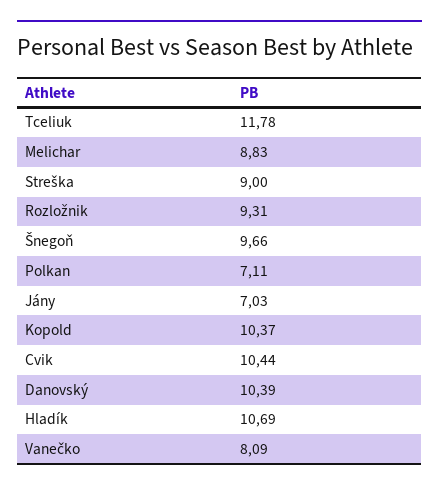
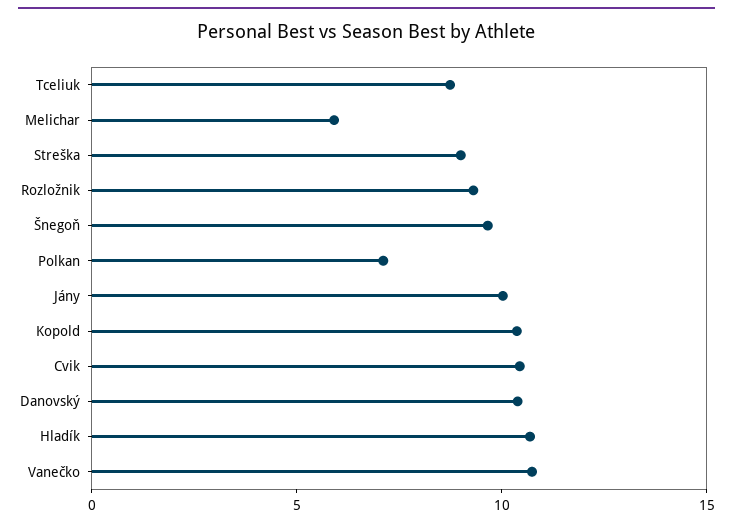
  {
-   "Tceliuk": 11.78,
+   "Tceliuk": 9,
-   "Melichar": 8.83,
+   "Melichar": 6,
    "Streška": 9,
    "Rozložnik": 9.31,
    "Šnegoň": 9.66,
    "Polkan": 7.11,
-   "Jány": 7.03,
+   "Jány": 10,
    "Kopold": 10.37,
    "Cvik": 10.44,
    "Danovský": 10.39,
    "Hladík": 10.69,
-   "Vanečko": 8.09
+   "Vanečko": 11
  }

